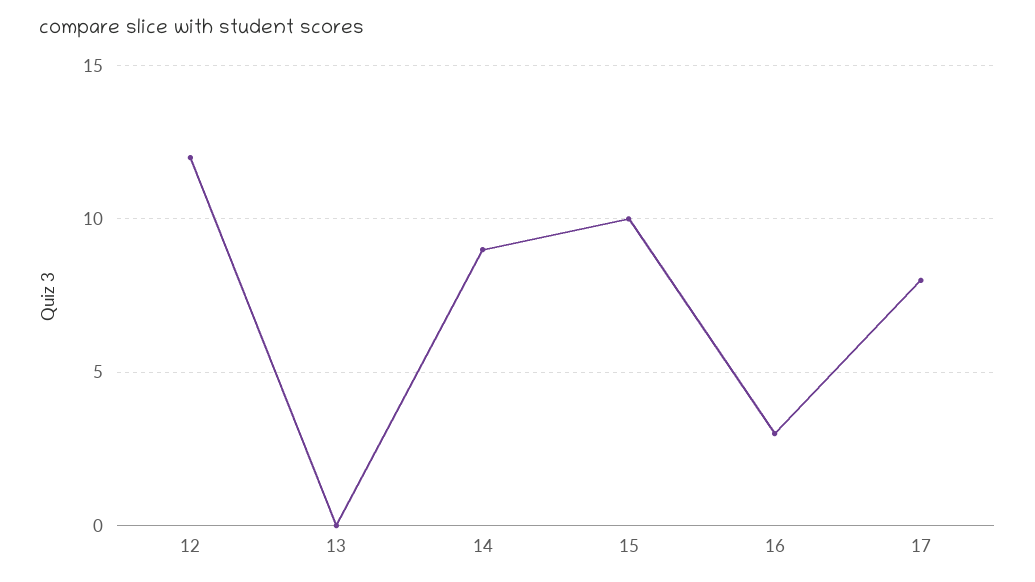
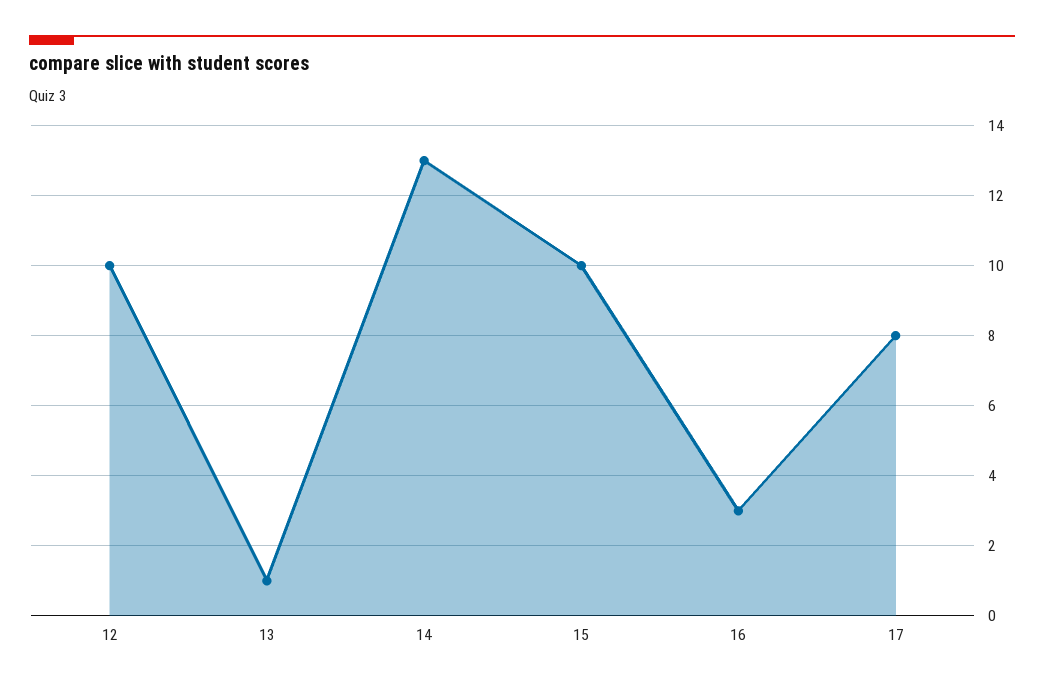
  {
-   "12": 12,
+   "12": 10,
-   "13": 0,
+   "13": 1,
-   "14": 9,
+   "14": 13,
    "15": 10,
    "16": 3,
    "17": 8
  }

